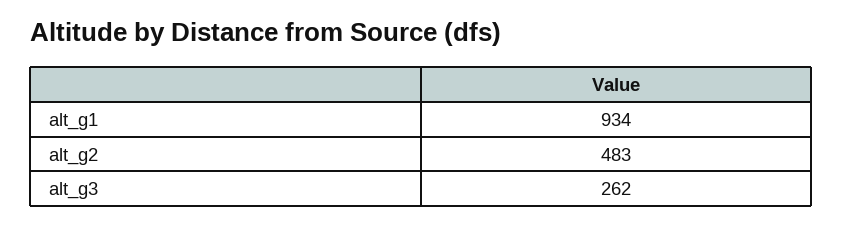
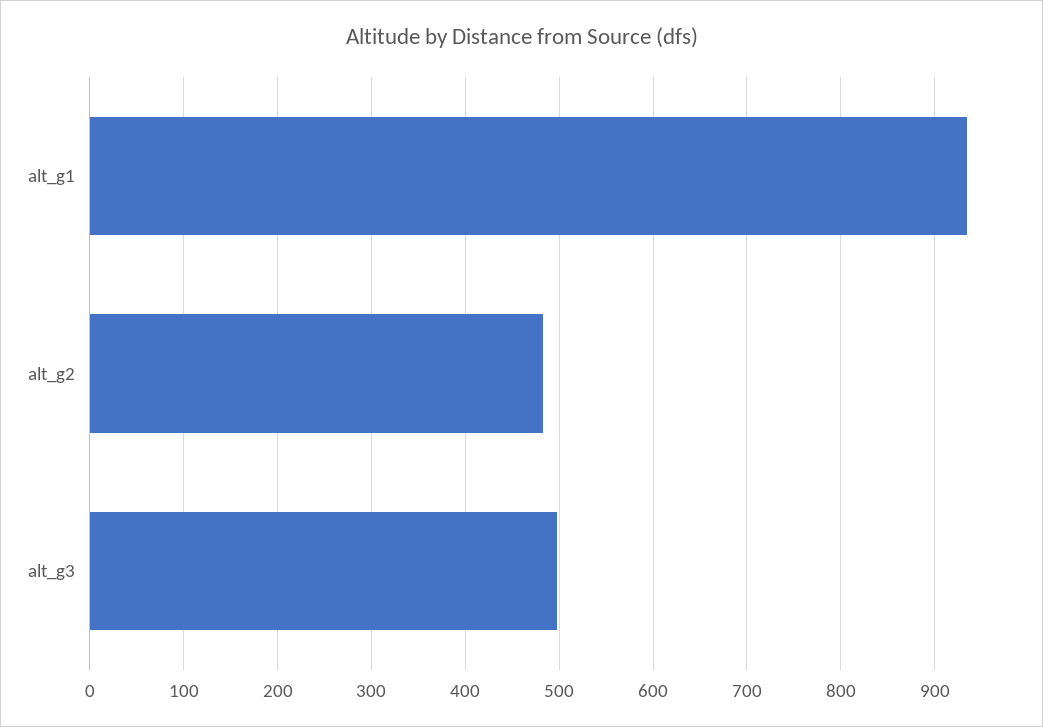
  {
    "alt_g1": 934,
    "alt_g2": 483,
-   "alt_g3": 262
+   "alt_g3": 500
  }

